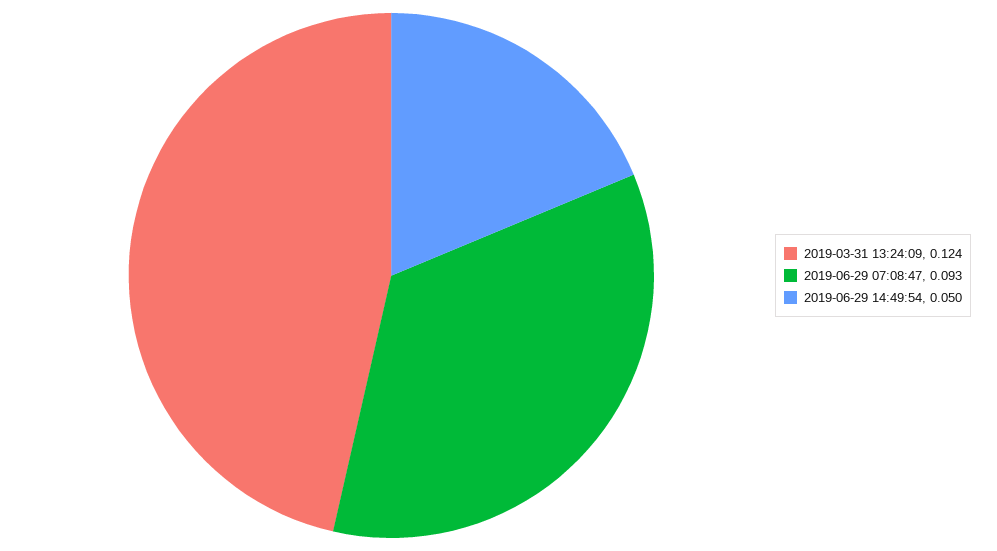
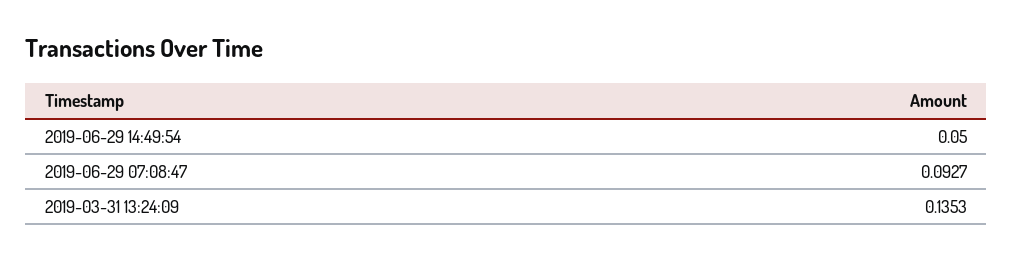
  {
-   "2019-03-31 13:24:09": 0.124,
+   "2019-03-31 13:24:09": 0.1353,
    "2019-06-29 07:08:47": 0.0927,
    "2019-06-29 14:49:54": 0.05
  }

